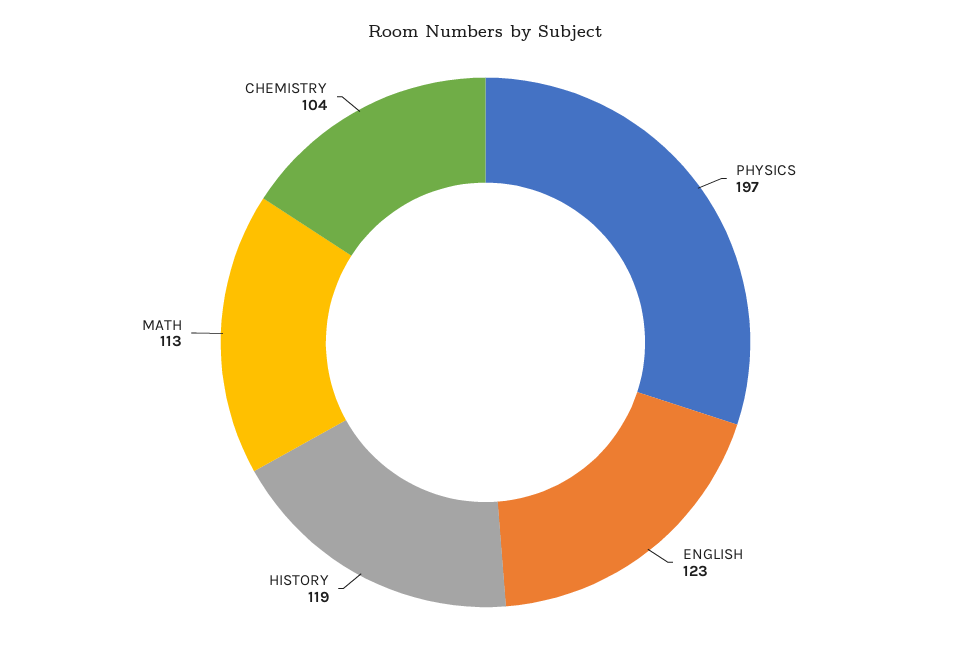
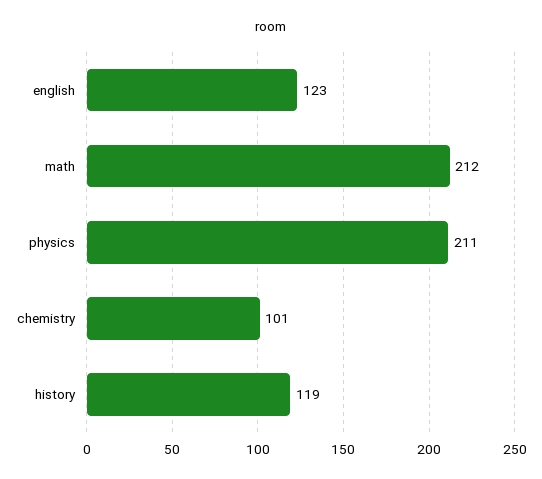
  {
-   "PHYSICS": 197,
+   "PHYSICS": 211,
    "ENGLISH": 123,
    "HISTORY": 119,
-   "MATH": 113,
+   "MATH": 212,
-   "CHEMISTRY": 104
+   "CHEMISTRY": 101
  }

